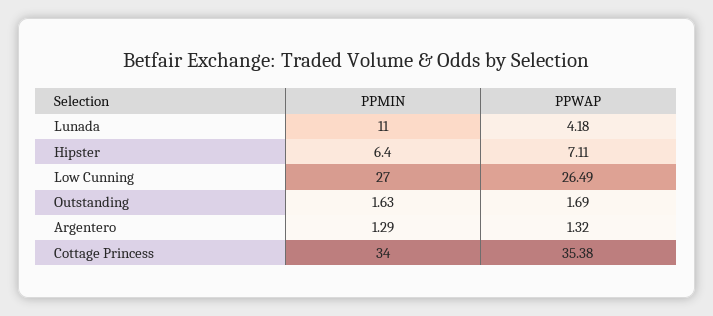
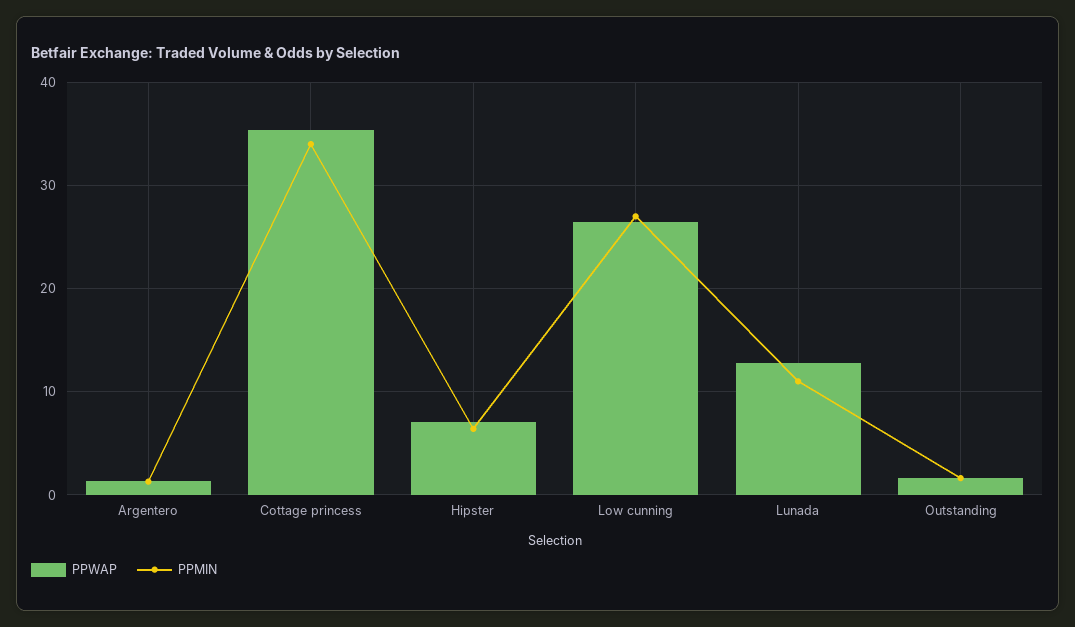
  {
    "PPMIN": {
      "Lunada": 11,
      "Hipster": 6.4,
      "Low Cunning": 27,
      "Outstanding": 1.63,
      "Argentero": 1.29,
      "Cottage Princess": 34
    },
    "PPWAP": {
-     "Lunada": 4.18,
+     "Lunada": 13,
      "Hipster": 7.11,
      "Low Cunning": 26.49,
      "Outstanding": 1.69,
      "Argentero": 1.32,
      "Cottage Princess": 35.38
    }
  }

